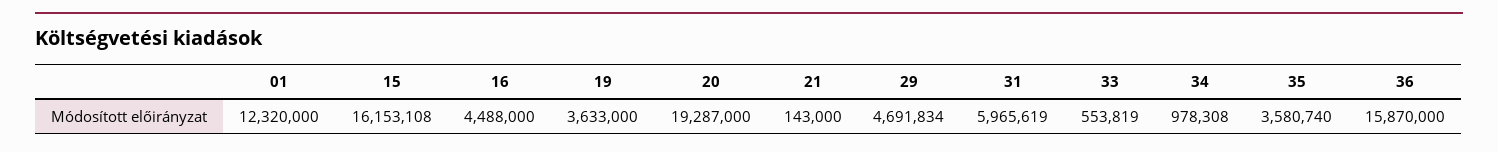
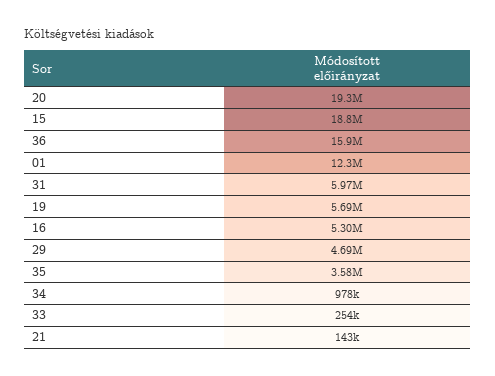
  {
    "01": 12320000,
-   "15": 16153108,
+   "15": 18800000,
-   "16": 4488000,
+   "16": 5300000,
-   "19": 3633000,
+   "19": 5690000,
    "20": 19287000,
    "21": 143000,
    "29": 4691834,
    "31": 5965619,
-   "33": 553819,
+   "33": 254000,
    "34": 978308,
    "35": 3580740,
    "36": 15870000
  }

